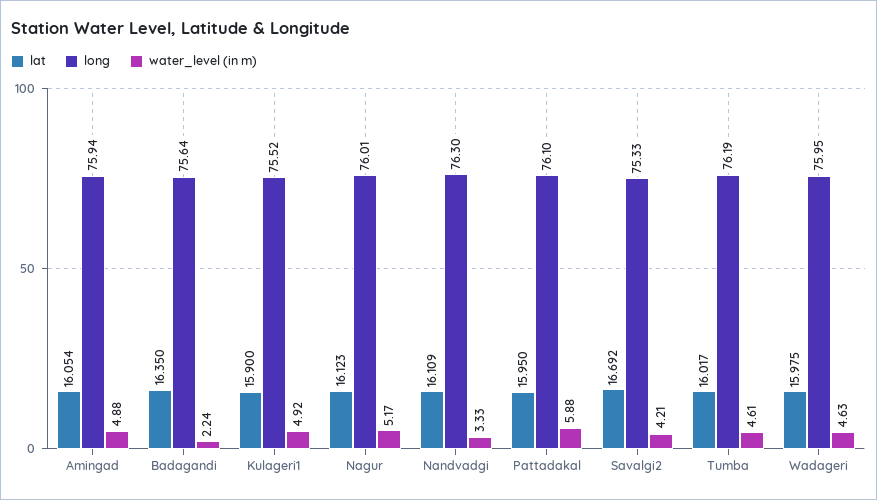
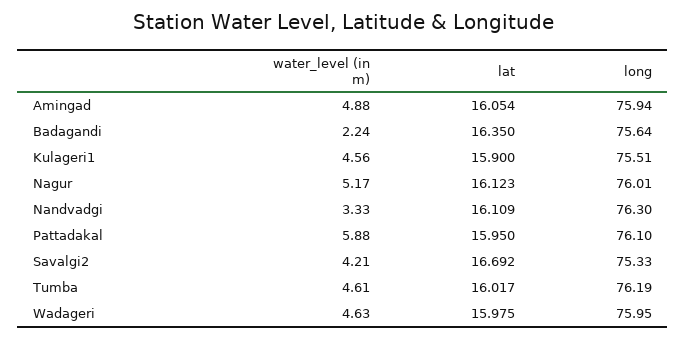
  {
    "lat": {
      "Amingad": 16.054,
      "Badagandi": 16.35,
      "Kulageri1": 15.9,
      "Nagur": 16.123,
      "Nandvadgi": 16.109,
      "Pattadakal": 15.95,
      "Savalgi2": 16.692,
      "Tumba": 16.017,
      "Wadageri": 15.975
    },
    "long": {
      "Amingad": 75.94,
      "Badagandi": 75.64,
-     "Kulageri1": 75.52,
+     "Kulageri1": 75.51,
      "Nagur": 76.01,
      "Nandvadgi": 76.3,
      "Pattadakal": 76.1,
      "Savalgi2": 75.33,
      "Tumba": 76.19,
      "Wadageri": 75.95
    },
    "water_level (in m)": {
      "Amingad": 4.88,
      "Badagandi": 2.24,
-     "Kulageri1": 4.92,
+     "Kulageri1": 4.56,
      "Nagur": 5.17,
      "Nandvadgi": 3.33,
      "Pattadakal": 5.88,
      "Savalgi2": 4.21,
      "Tumba": 4.61,
      "Wadageri": 4.63
    }
  }

